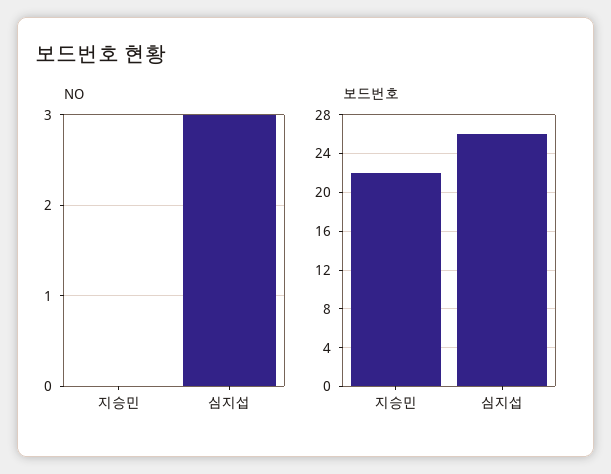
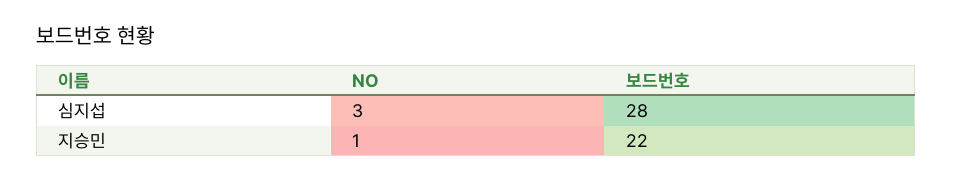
  {
    "NO": {
-     "지승민": 0,
+     "지승민": 1,
      "심지섭": 3
    },
    "보드번호": {
      "지승민": 22,
-     "심지섭": 26
+     "심지섭": 28
    }
  }

